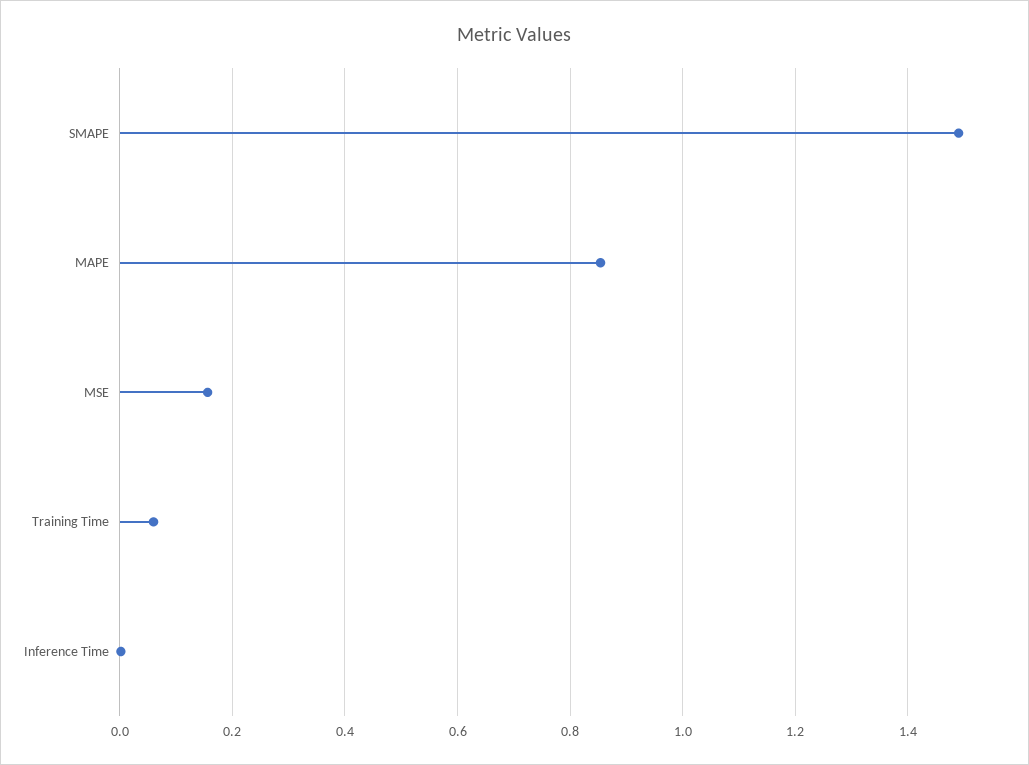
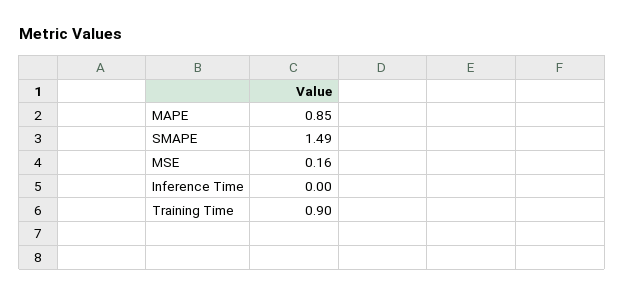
  {
    "SMAPE": 1.49,
    "MAPE": 0.85,
    "MSE": 0.16,
-   "Training Time": 0.06,
+   "Training Time": 0.9,
    "Inference Time": 0
  }

